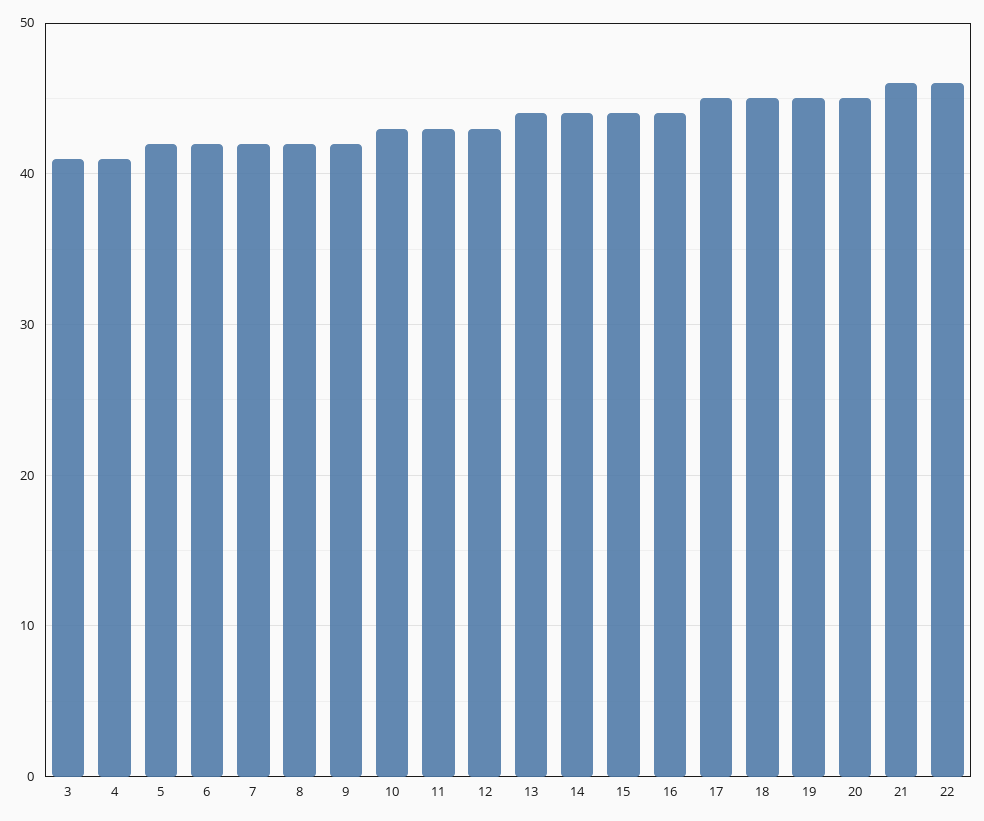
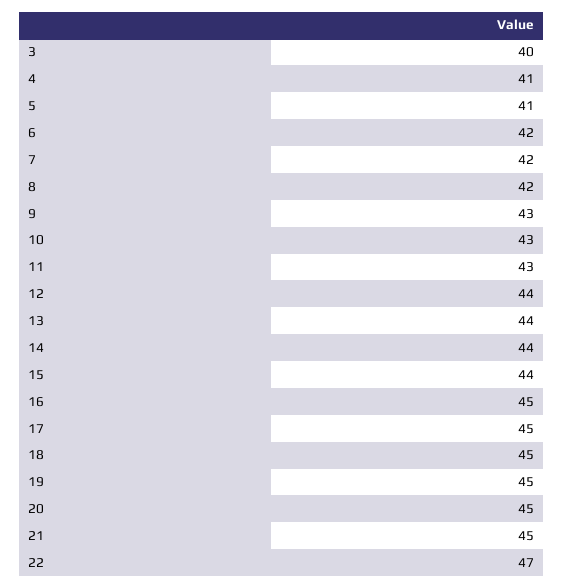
  {
-   "3": 41,
+   "3": 40,
    "4": 41,
-   "5": 42,
+   "5": 41,
    "6": 42,
    "7": 42,
    "8": 42,
-   "9": 42,
+   "9": 43,
    "10": 43,
    "11": 43,
-   "12": 43,
+   "12": 44,
    "13": 44,
    "14": 44,
    "15": 44,
-   "16": 44,
+   "16": 45,
    "17": 45,
    "18": 45,
    "19": 45,
    "20": 45,
-   "21": 46,
+   "21": 45,
-   "22": 46
+   "22": 47
  }

